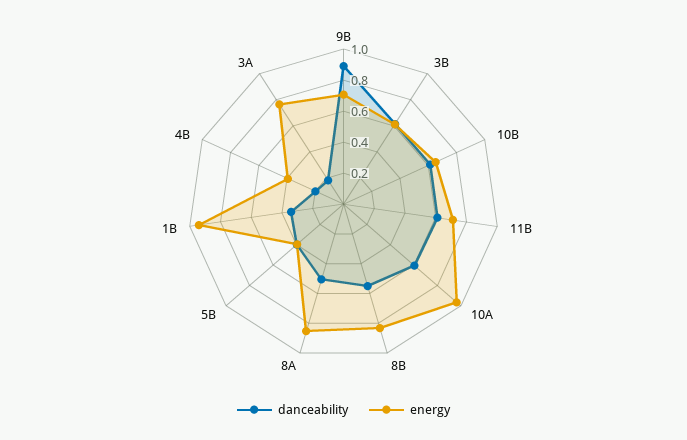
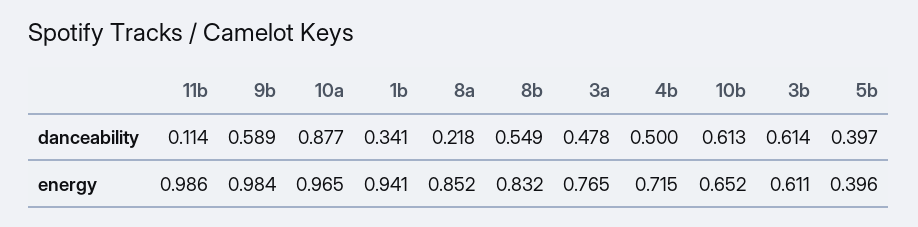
  {
    "danceability": {
-     "9B": 0.9,
+     "9B": 0.589,
      "3B": 0.614,
      "10B": 0.613,
-     "11B": 0.6,
+     "11B": 0.114,
-     "10A": 0.6,
+     "10A": 0.877,
      "8B": 0.549,
-     "8A": 0.5,
+     "8A": 0.218,
      "5B": 0.397,
      "1B": 0.341,
-     "4B": 0.2,
+     "4B": 0.5,
-     "3A": 0.2
+     "3A": 0.478
    },
    "energy": {
-     "9B": 0.7,
+     "9B": 0.984,
      "3B": 0.611,
      "10B": 0.652,
-     "11B": 0.7,
+     "11B": 0.986,
      "10A": 0.965,
      "8B": 0.832,
      "8A": 0.852,
      "5B": 0.396,
      "1B": 0.941,
-     "4B": 0.4,
+     "4B": 0.715,
      "3A": 0.765
    }
  }

